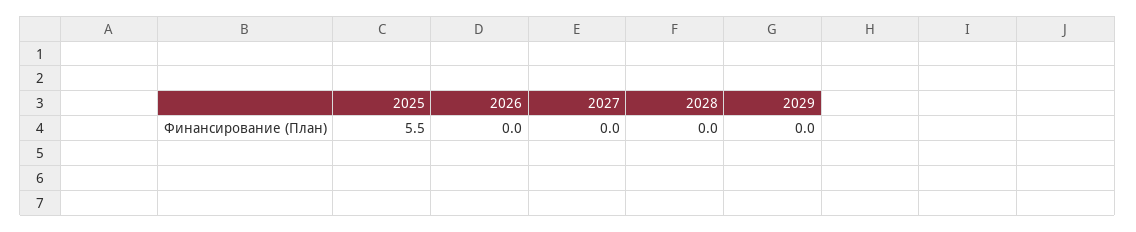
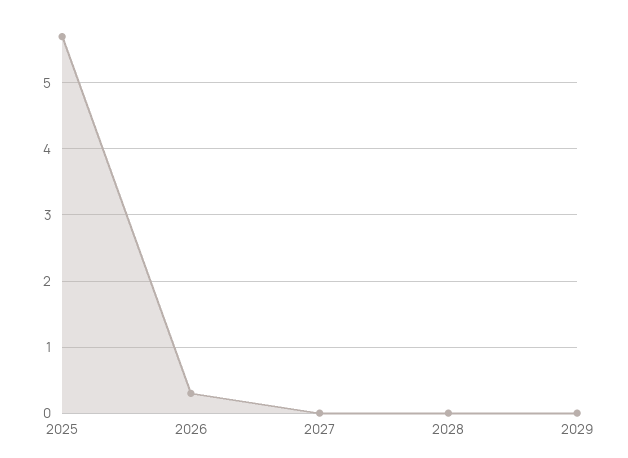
  {
-   "2025": 5.5,
+   "2025": 5.7,
-   "2026": 0,
+   "2026": 0.3,
    "2027": 0,
    "2028": 0,
    "2029": 0
  }

